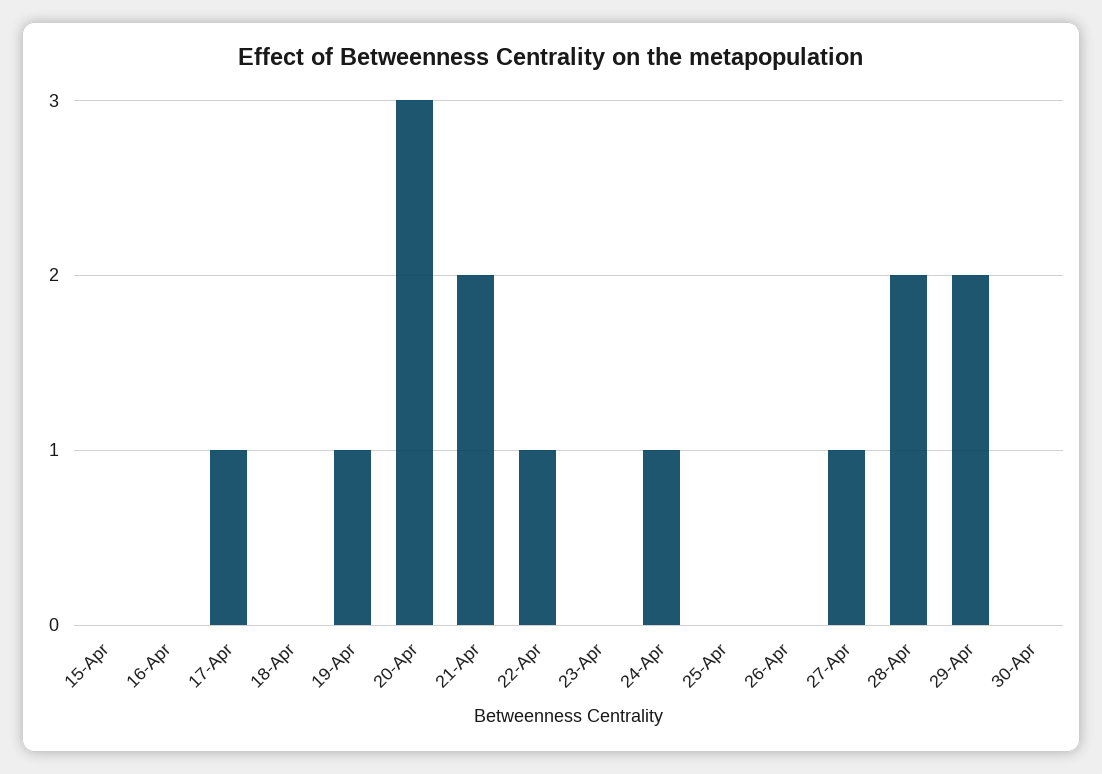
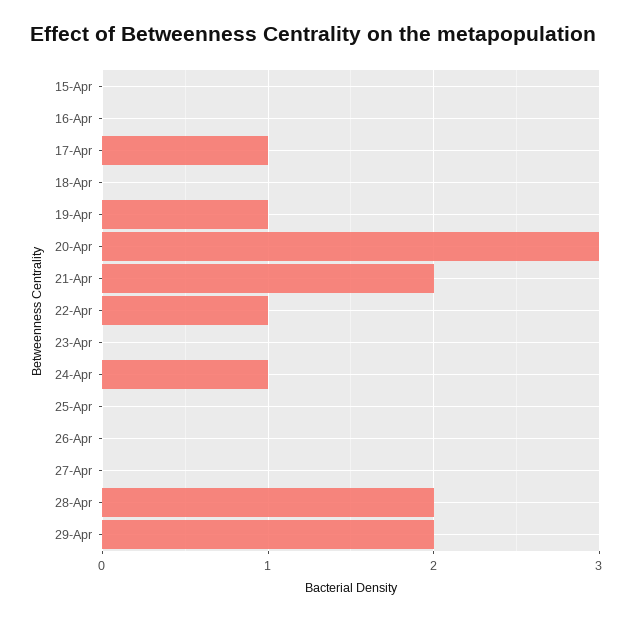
  {
    "15-Apr": 0,
    "16-Apr": 0,
    "17-Apr": 1,
    "18-Apr": 0,
    "19-Apr": 1,
    "20-Apr": 3,
    "21-Apr": 2,
    "22-Apr": 1,
    "23-Apr": 0,
    "24-Apr": 1,
    "25-Apr": 0,
    "26-Apr": 0,
-   "27-Apr": 1,
+   "27-Apr": 0,
    "28-Apr": 2,
-   "29-Apr": 2,
+   "29-Apr": 2
-   "30-Apr": 0
  }

